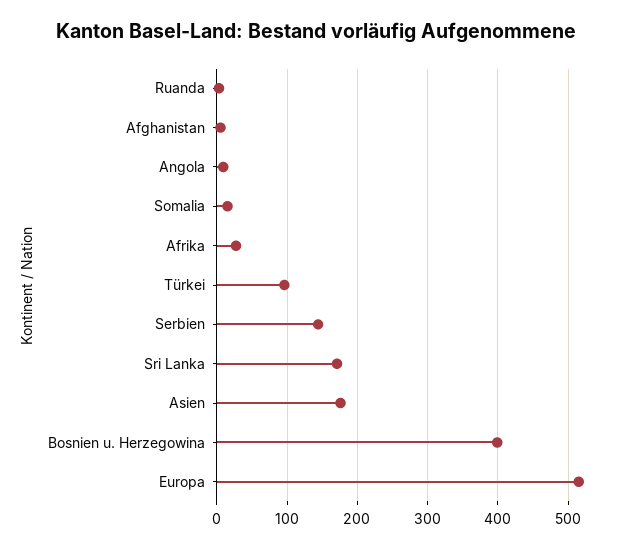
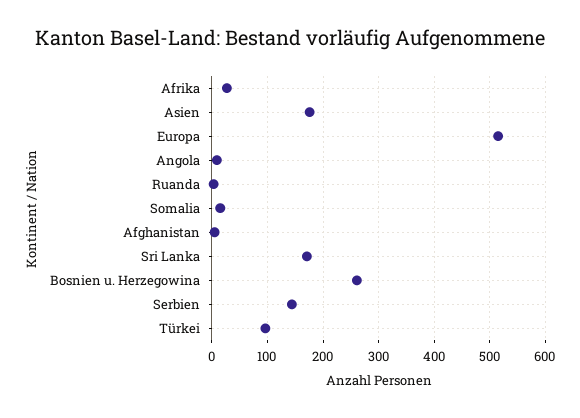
  {
    "Ruanda": 0,
    "Afghanistan": 10,
    "Angola": 10,
    "Somalia": 20,
    "Afrika": 30,
    "Türkei": 100,
    "Serbien": 140,
    "Sri Lanka": 170,
    "Asien": 180,
-   "Bosnien u. Herzegowina": 400,
+   "Bosnien u. Herzegowina": 260,
    "Europa": 520
  }

